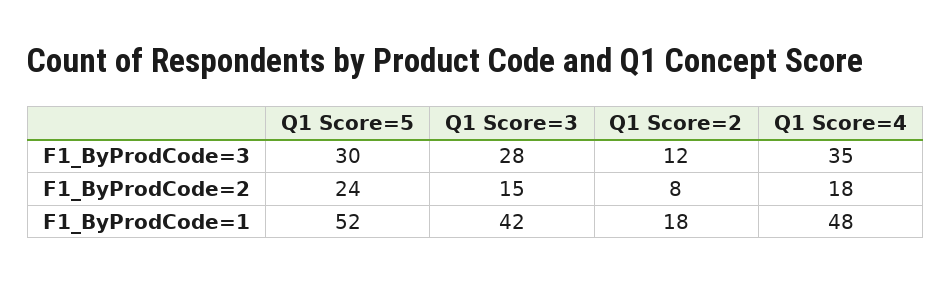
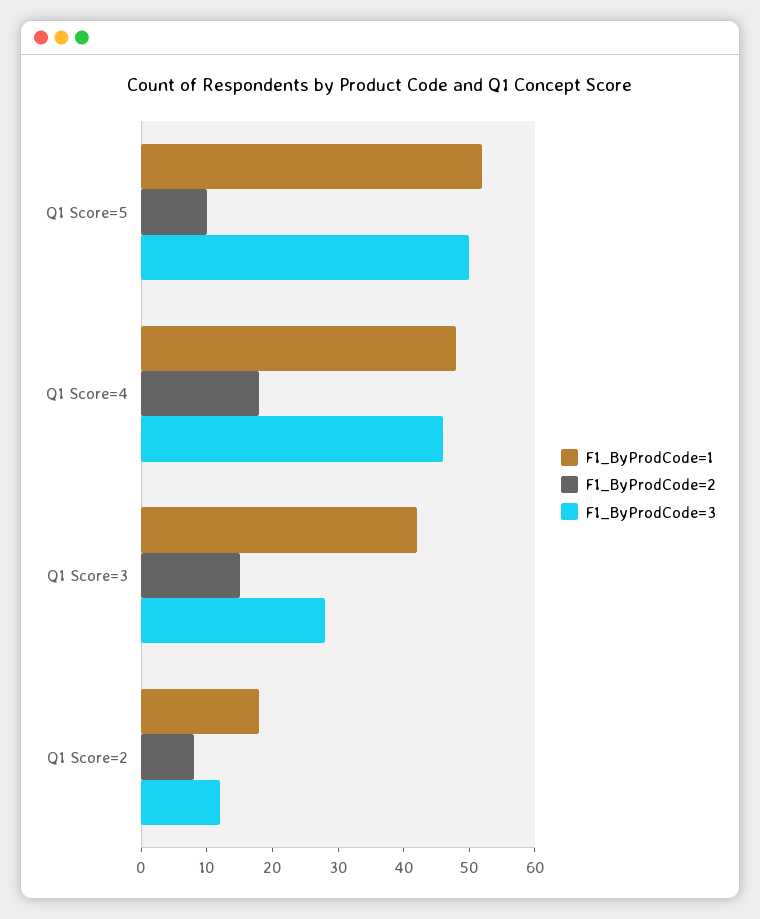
  {
    "F1_ByProdCode=3": {
-     "Q1 Score=5": 30,
+     "Q1 Score=5": 50,
      "Q1 Score=3": 28,
      "Q1 Score=2": 12,
-     "Q1 Score=4": 35
+     "Q1 Score=4": 45
    },
    "F1_ByProdCode=2": {
-     "Q1 Score=5": 24,
+     "Q1 Score=5": 10,
      "Q1 Score=3": 15,
      "Q1 Score=2": 8,
      "Q1 Score=4": 18
    },
    "F1_ByProdCode=1": {
      "Q1 Score=5": 52,
      "Q1 Score=3": 42,
      "Q1 Score=2": 18,
      "Q1 Score=4": 48
    }
  }

